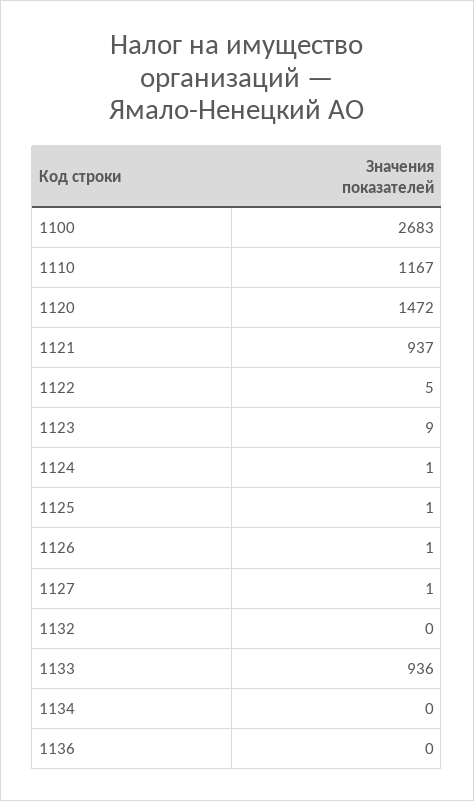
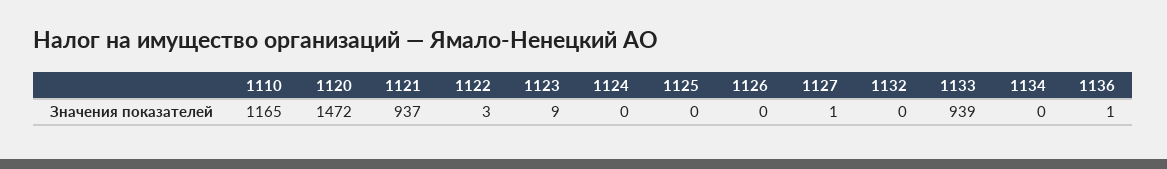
  {
-   "1100": 2683,
-   "1110": 1167,
+   "1110": 1165,
    "1120": 1472,
    "1121": 937,
-   "1122": 5,
+   "1122": 3,
    "1123": 9,
-   "1124": 1,
+   "1124": 0,
-   "1125": 1,
+   "1125": 0,
-   "1126": 1,
+   "1126": 0,
    "1127": 1,
    "1132": 0,
-   "1133": 936,
+   "1133": 939,
    "1134": 0,
-   "1136": 0
+   "1136": 1
  }

